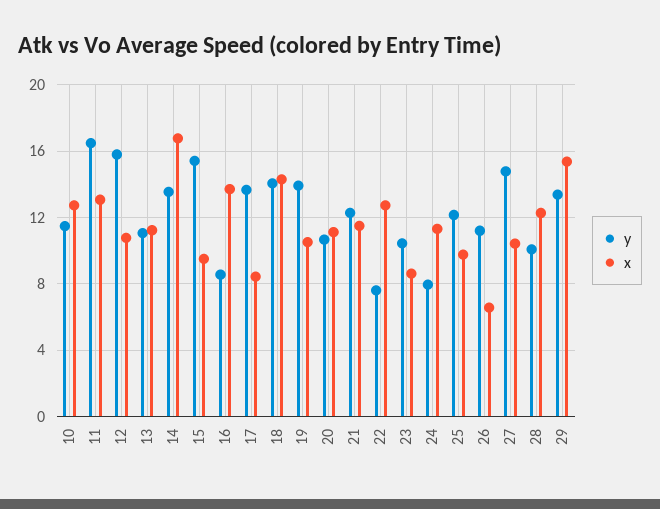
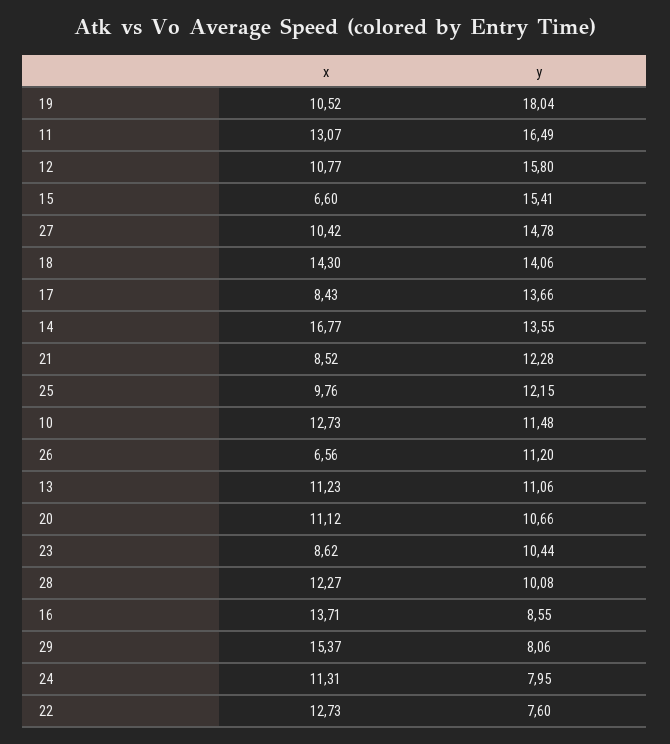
  {
    "y": {
      "10": 11.48,
      "11": 16.49,
      "12": 15.8,
      "13": 11.06,
      "14": 13.55,
      "15": 15.41,
      "16": 8.55,
      "17": 13.66,
      "18": 14.06,
-     "19": 14,
+     "19": 18.04,
      "20": 10.66,
      "21": 12.28,
      "22": 7.6,
      "23": 10.44,
      "24": 7.95,
      "25": 12.15,
      "26": 11.2,
      "27": 14.78,
      "28": 10.08,
-     "29": 13.5
+     "29": 8.06
    },
    "x": {
      "10": 12.73,
      "11": 13.07,
      "12": 10.77,
      "13": 11.23,
      "14": 16.77,
-     "15": 9.5,
+     "15": 6.6,
      "16": 13.71,
      "17": 8.43,
      "18": 14.3,
      "19": 10.52,
      "20": 11.12,
-     "21": 11.5,
+     "21": 8.52,
      "22": 12.73,
      "23": 8.62,
      "24": 11.31,
      "25": 9.76,
      "26": 6.56,
      "27": 10.42,
      "28": 12.27,
      "29": 15.37
    }
  }

